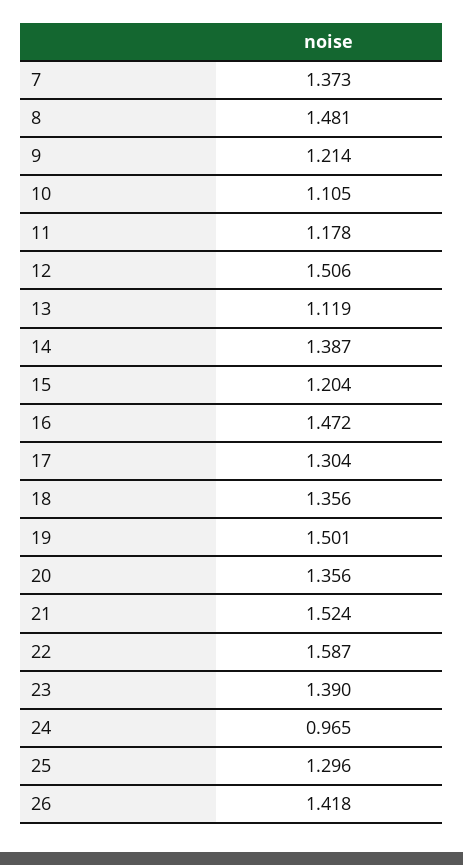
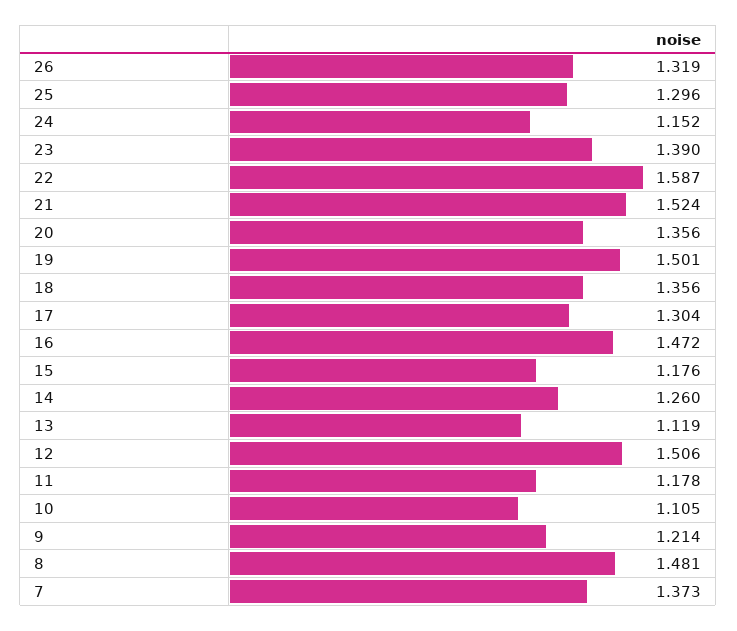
  {
    "7": 1.373,
    "8": 1.481,
    "9": 1.214,
    "10": 1.105,
    "11": 1.178,
    "12": 1.506,
    "13": 1.119,
-   "14": 1.387,
+   "14": 1.26,
-   "15": 1.204,
+   "15": 1.176,
    "16": 1.472,
    "17": 1.304,
    "18": 1.356,
    "19": 1.501,
    "20": 1.356,
    "21": 1.524,
    "22": 1.587,
    "23": 1.39,
-   "24": 0.965,
+   "24": 1.152,
    "25": 1.296,
-   "26": 1.418
+   "26": 1.319
  }

